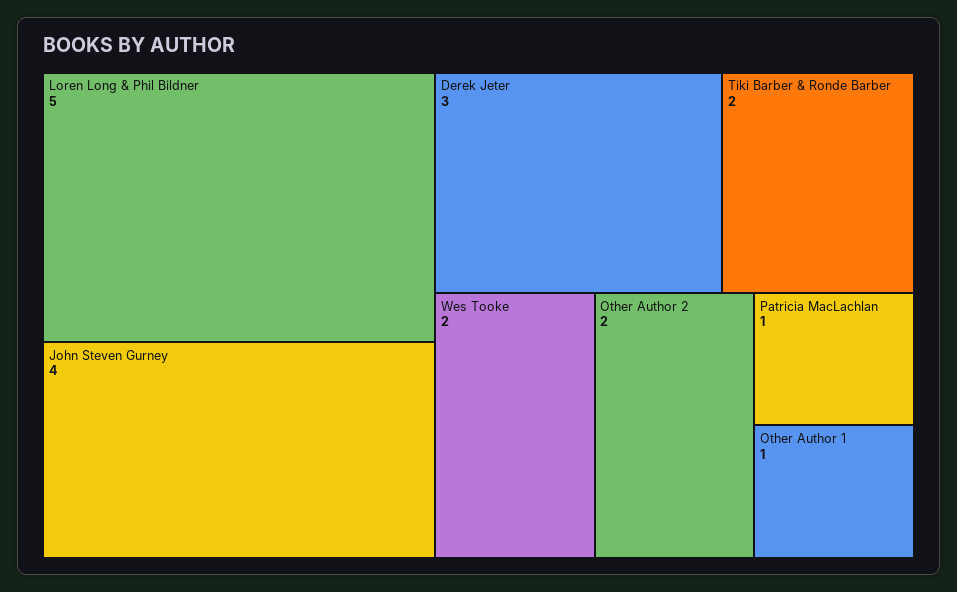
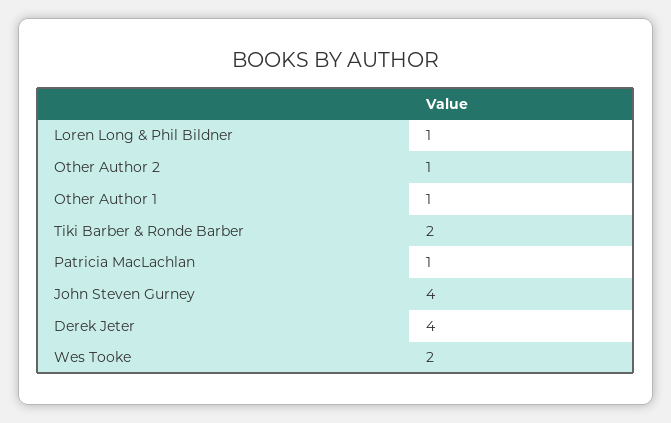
  {
-   "Loren Long & Phil Bildner": 5,
+   "Loren Long & Phil Bildner": 1,
    "John Steven Gurney": 4,
-   "Derek Jeter": 3,
+   "Derek Jeter": 4,
    "Tiki Barber & Ronde Barber": 2,
    "Wes Tooke": 2,
-   "Other Author 2": 2,
+   "Other Author 2": 1,
    "Patricia MacLachlan": 1,
    "Other Author 1": 1
  }

